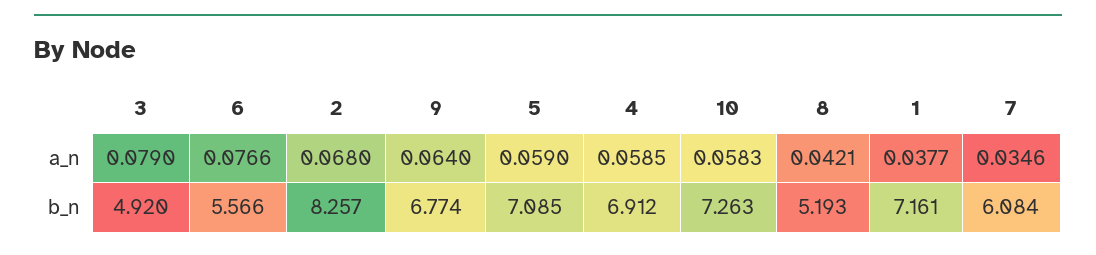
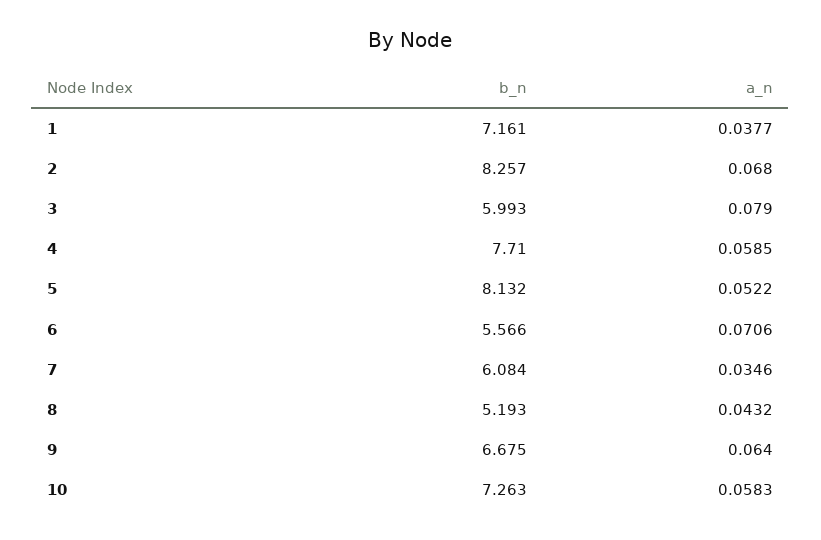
  {
    "3": {
      "a_n": 0.079,
-     "b_n": 4.92
+     "b_n": 5.993
    },
    "6": {
-     "a_n": 0.0766,
+     "a_n": 0.0706,
      "b_n": 5.566
    },
    "2": {
      "a_n": 0.068,
      "b_n": 8.257
    },
    "9": {
      "a_n": 0.064,
-     "b_n": 6.774
+     "b_n": 6.675
    },
    "5": {
-     "a_n": 0.059,
+     "a_n": 0.0522,
-     "b_n": 7.085
+     "b_n": 8.132
    },
    "4": {
      "a_n": 0.0585,
-     "b_n": 6.912
+     "b_n": 7.71
    },
    "10": {
      "a_n": 0.0583,
      "b_n": 7.263
    },
    "8": {
-     "a_n": 0.0421,
+     "a_n": 0.0432,
      "b_n": 5.193
    },
    "1": {
      "a_n": 0.0377,
      "b_n": 7.161
    },
    "7": {
      "a_n": 0.0346,
      "b_n": 6.084
    }
  }

